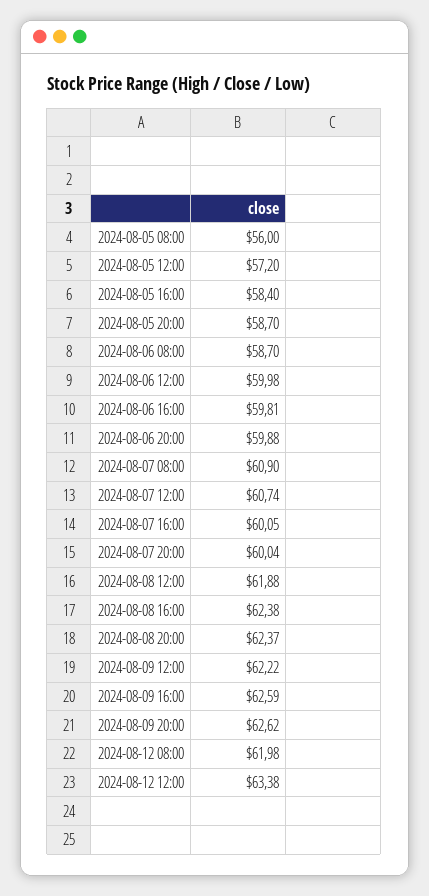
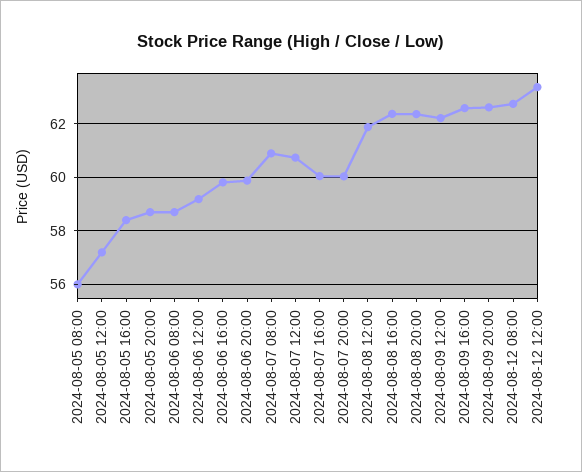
  {
    "2024-08-05 08:00": 56,
    "2024-08-05 12:00": 57.2,
    "2024-08-05 16:00": 58.4,
    "2024-08-05 20:00": 58.7,
    "2024-08-06 08:00": 58.7,
-   "2024-08-06 12:00": 59.98,
+   "2024-08-06 12:00": 59.25,
    "2024-08-06 16:00": 59.81,
    "2024-08-06 20:00": 59.88,
    "2024-08-07 08:00": 60.9,
    "2024-08-07 12:00": 60.74,
    "2024-08-07 16:00": 60.05,
    "2024-08-07 20:00": 60.04,
    "2024-08-08 12:00": 61.88,
    "2024-08-08 16:00": 62.38,
    "2024-08-08 20:00": 62.37,
    "2024-08-09 12:00": 62.22,
    "2024-08-09 16:00": 62.59,
    "2024-08-09 20:00": 62.62,
-   "2024-08-12 08:00": 61.98,
+   "2024-08-12 08:00": 62.75,
    "2024-08-12 12:00": 63.38
  }

